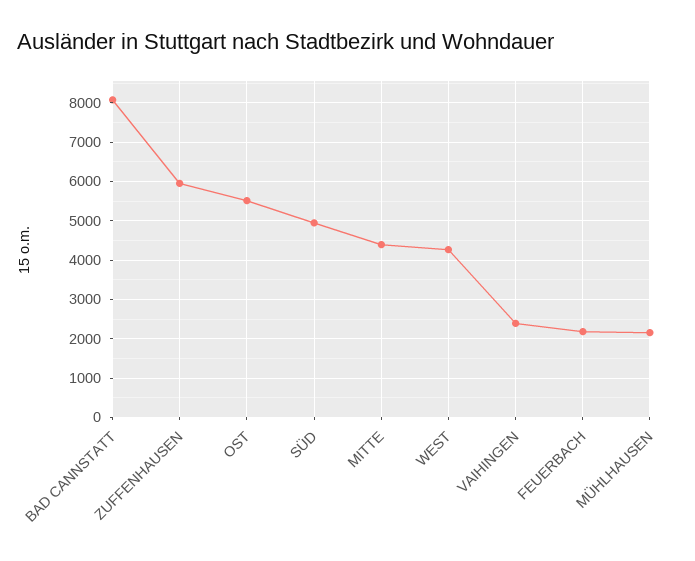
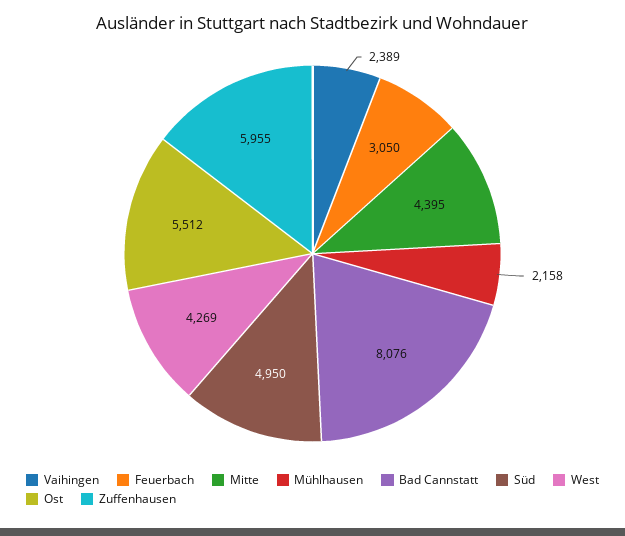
  {
    "BAD CANNSTATT": 8076,
    "ZUFFENHAUSEN": 5955,
    "OST": 5512,
    "SÜD": 4950,
    "MITTE": 4395,
    "WEST": 4269,
    "VAIHINGEN": 2389,
-   "FEUERBACH": 2200,
+   "FEUERBACH": 3050,
    "MÜHLHAUSEN": 2158
  }

